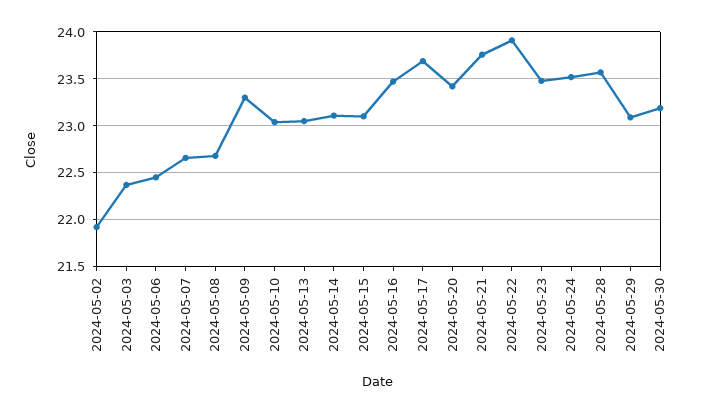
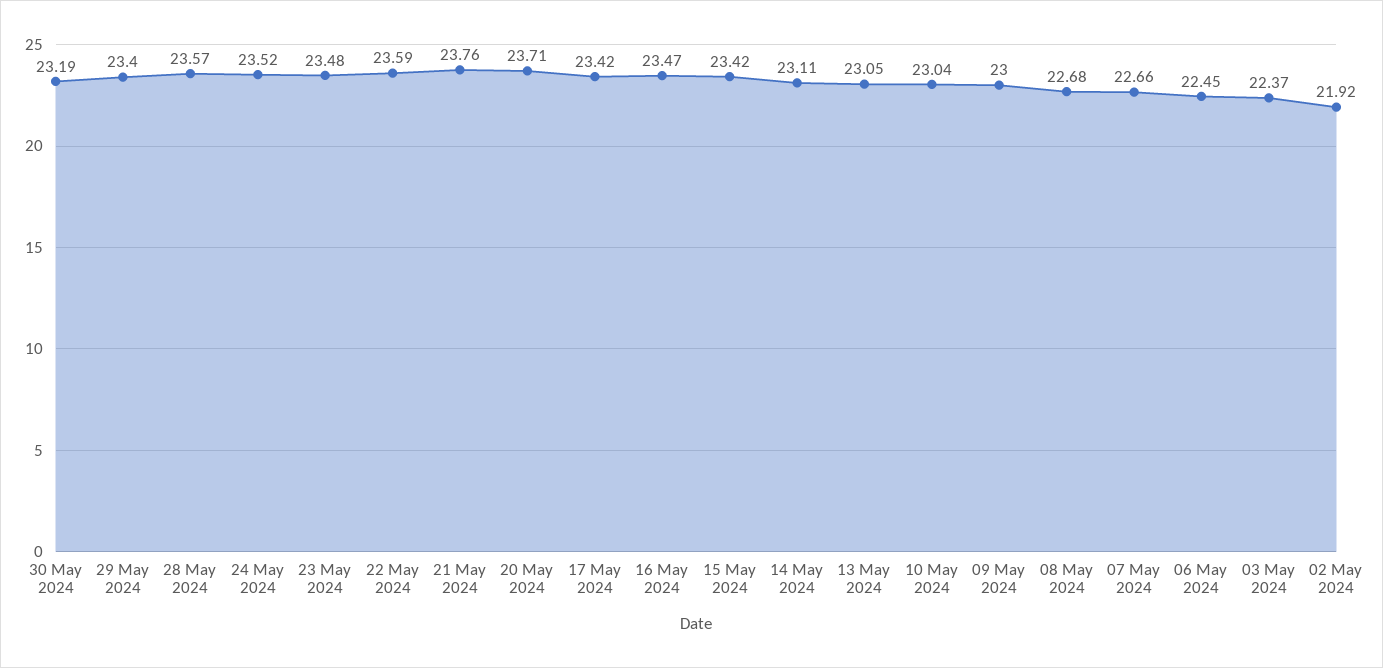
  {
    "2024-05-02": 21.92,
    "2024-05-03": 22.37,
    "2024-05-06": 22.45,
    "2024-05-07": 22.66,
    "2024-05-08": 22.68,
-   "2024-05-09": 23.3,
+   "2024-05-09": 23,
    "2024-05-10": 23.04,
    "2024-05-13": 23.05,
    "2024-05-14": 23.11,
-   "2024-05-15": 23.1,
+   "2024-05-15": 23.42,
    "2024-05-16": 23.47,
-   "2024-05-17": 23.7,
+   "2024-05-17": 23.42,
-   "2024-05-20": 23.4,
+   "2024-05-20": 23.71,
    "2024-05-21": 23.76,
-   "2024-05-22": 23.9,
+   "2024-05-22": 23.59,
    "2024-05-23": 23.48,
    "2024-05-24": 23.52,
    "2024-05-28": 23.57,
-   "2024-05-29": 23.1,
+   "2024-05-29": 23.4,
    "2024-05-30": 23.19
  }

